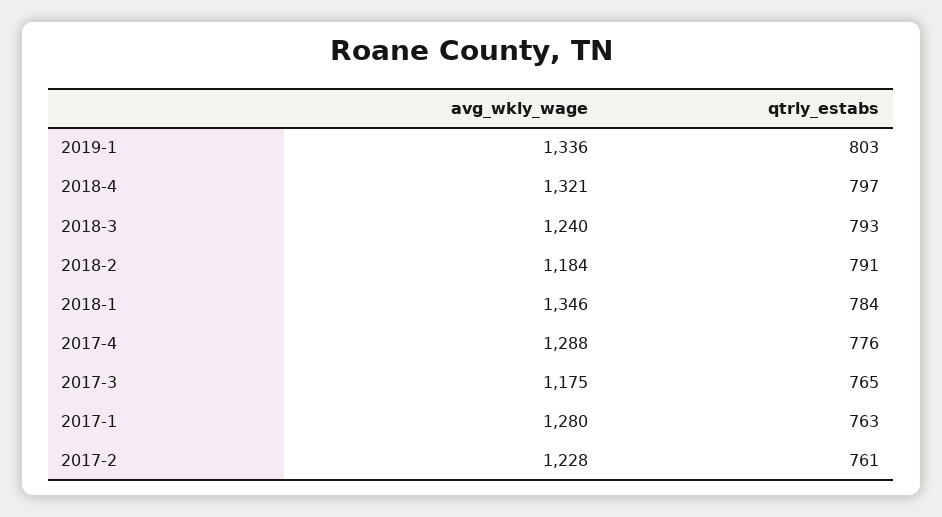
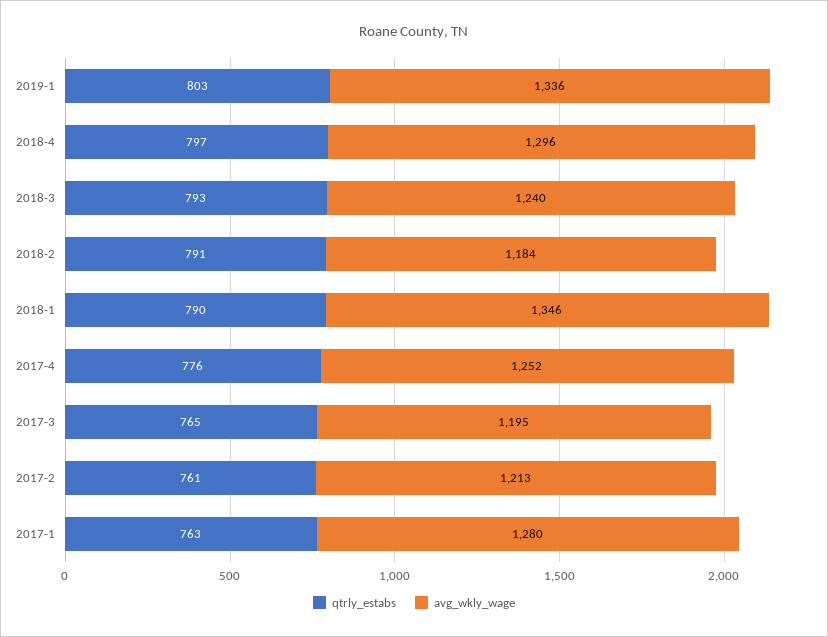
  {
    "avg_wkly_wage": {
      "2019-1": 1336,
-     "2018-4": 1321,
+     "2018-4": 1296,
      "2018-3": 1240,
      "2018-2": 1184,
      "2018-1": 1346,
-     "2017-4": 1288,
+     "2017-4": 1252,
-     "2017-3": 1175,
+     "2017-3": 1195,
      "2017-1": 1280,
-     "2017-2": 1228
+     "2017-2": 1213
    },
    "qtrly_estabs": {
      "2019-1": 803,
      "2018-4": 797,
      "2018-3": 793,
      "2018-2": 791,
-     "2018-1": 784,
+     "2018-1": 790,
      "2017-4": 776,
      "2017-3": 765,
      "2017-1": 763,
      "2017-2": 761
    }
  }

